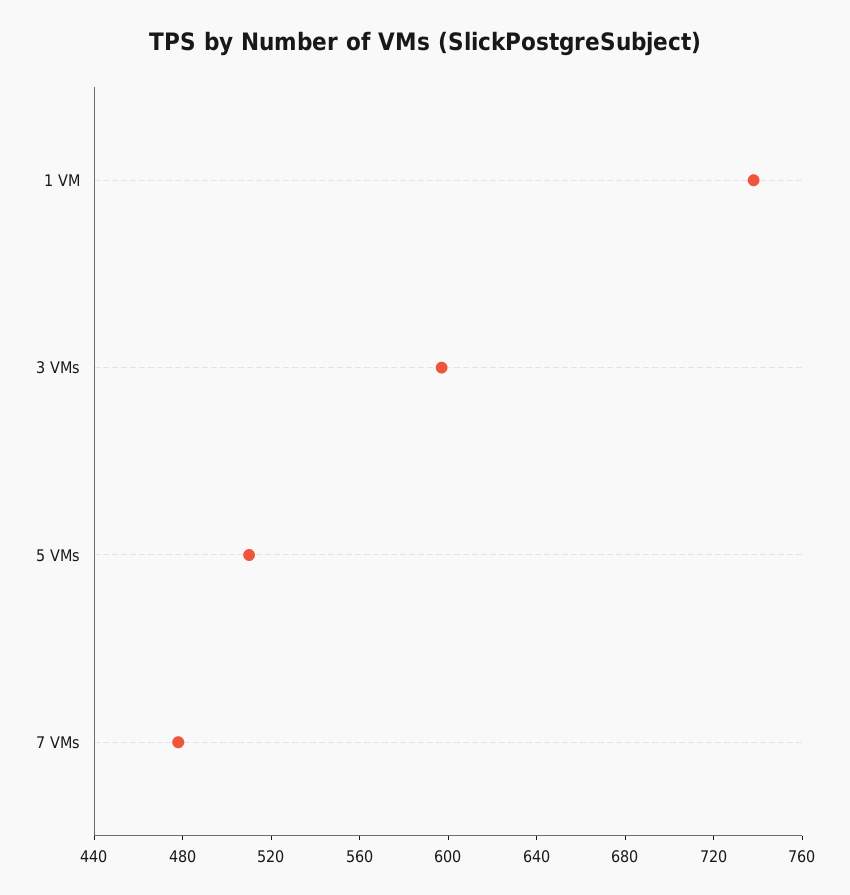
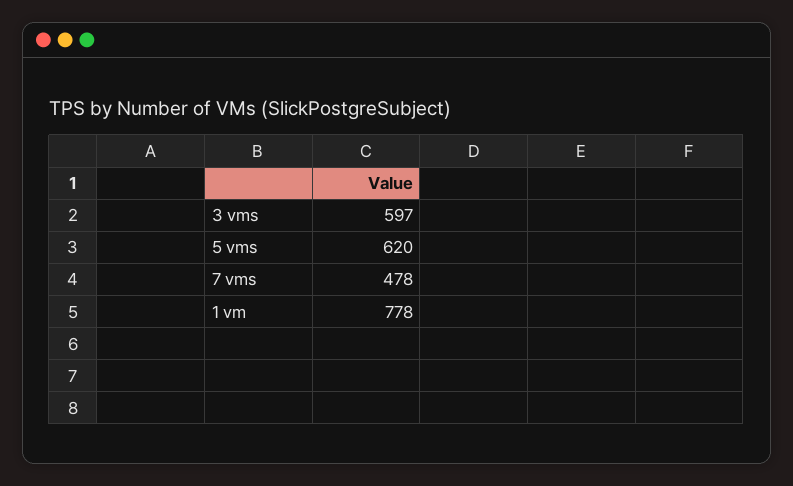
  {
-   "1 VM": 740,
+   "1 VM": 778,
    "3 VMs": 597,
-   "5 VMs": 510,
+   "5 VMs": 620,
    "7 VMs": 478
  }

